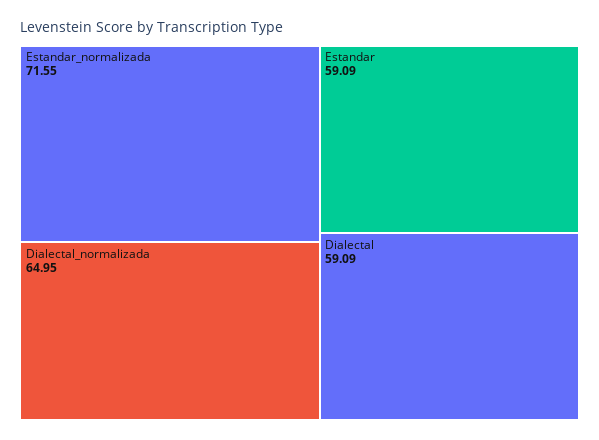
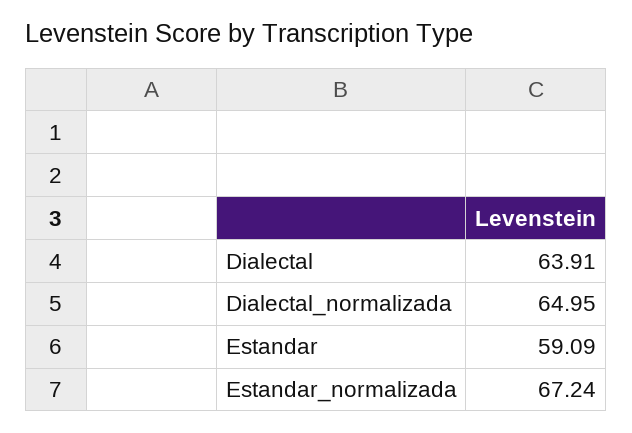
  {
-   "Estandar_normalizada": 71.55,
+   "Estandar_normalizada": 67.24,
    "Dialectal_normalizada": 64.95,
    "Estandar": 59.09,
-   "Dialectal": 59.09
+   "Dialectal": 63.91
  }

